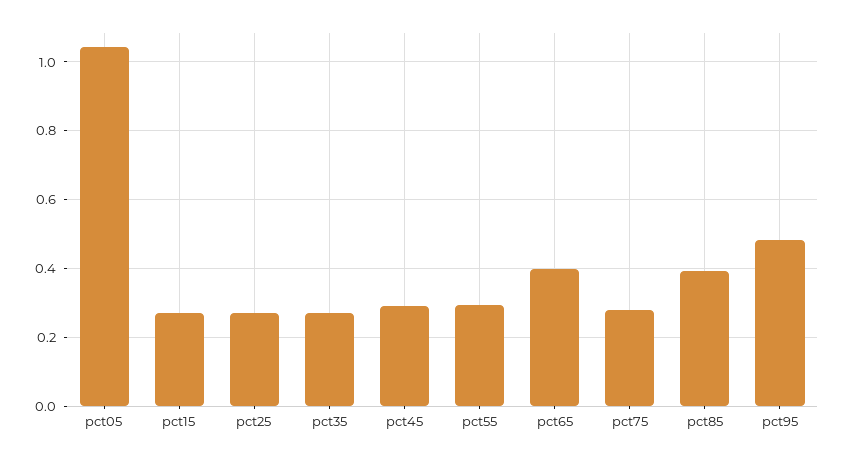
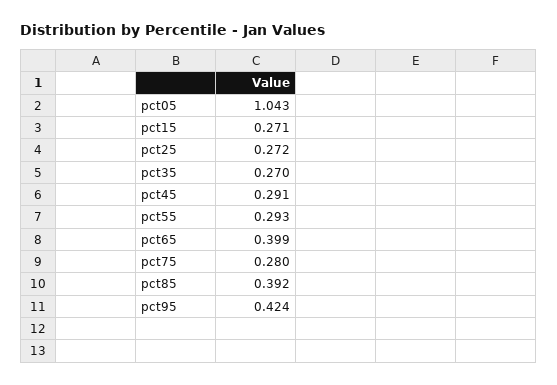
  {
    "pct05": 1.043,
    "pct15": 0.271,
    "pct25": 0.272,
    "pct35": 0.27,
    "pct45": 0.291,
    "pct55": 0.293,
    "pct65": 0.399,
    "pct75": 0.28,
    "pct85": 0.392,
-   "pct95": 0.48
+   "pct95": 0.424
  }

